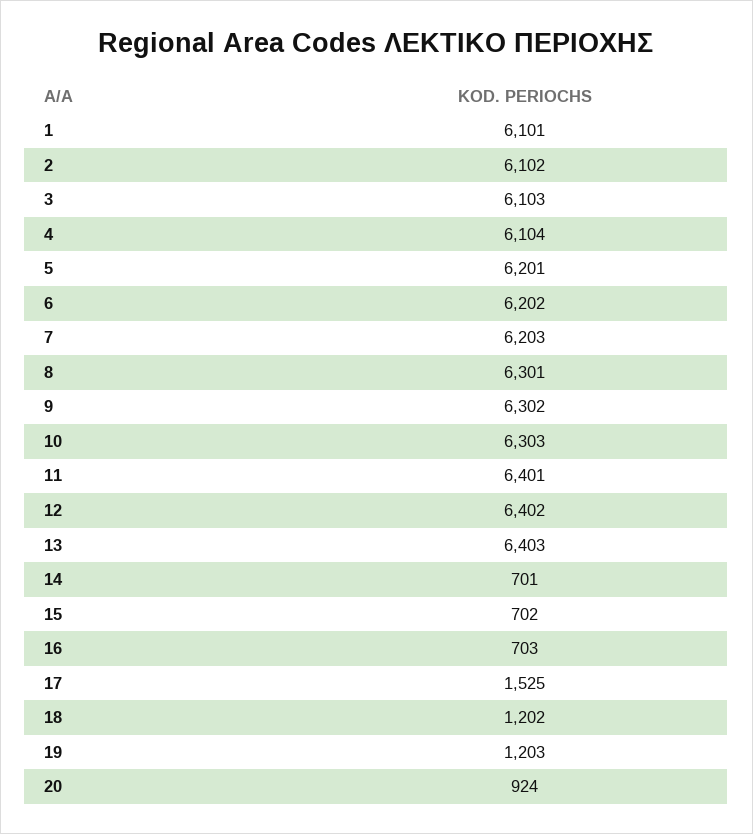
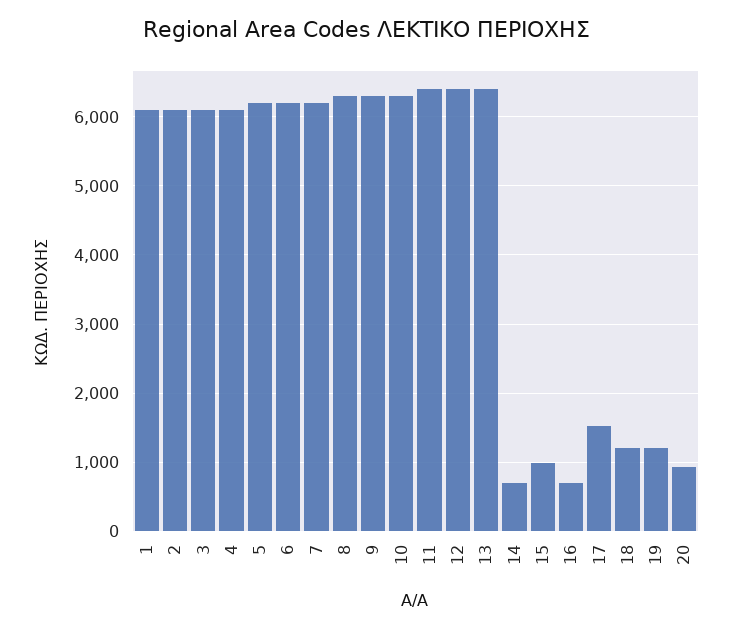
  {
    "1": 6101,
    "2": 6102,
    "3": 6103,
    "4": 6104,
    "5": 6201,
    "6": 6202,
    "7": 6203,
    "8": 6301,
    "9": 6302,
    "10": 6303,
    "11": 6401,
    "12": 6402,
    "13": 6403,
    "14": 701,
-   "15": 702,
+   "15": 1000,
    "16": 703,
    "17": 1525,
    "18": 1202,
    "19": 1203,
    "20": 924
  }

